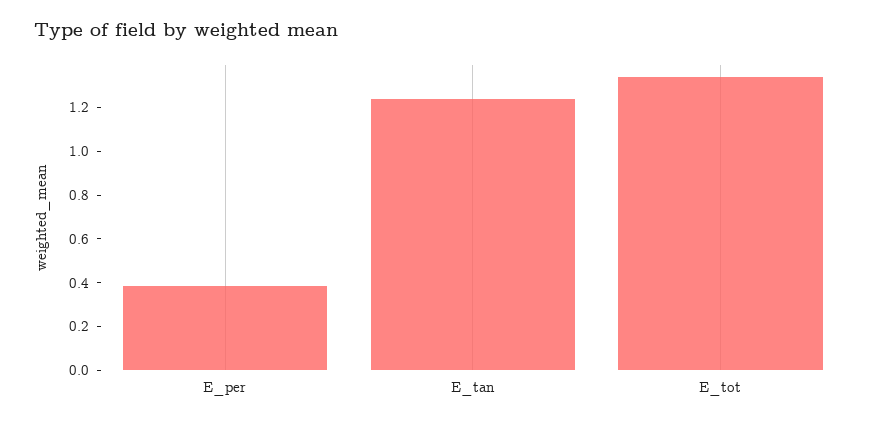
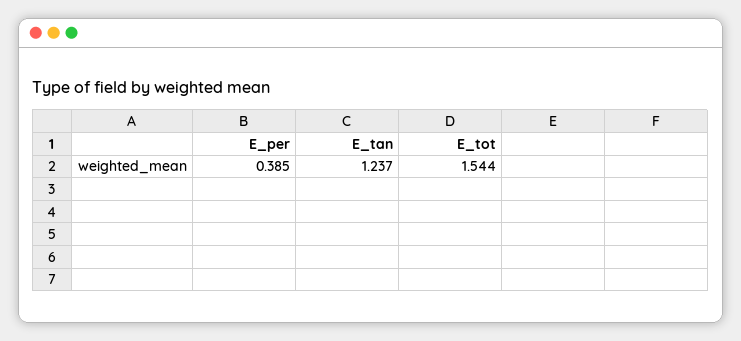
  {
    "E_per": 0.385,
    "E_tan": 1.237,
-   "E_tot": 1.35
+   "E_tot": 1.544
  }

